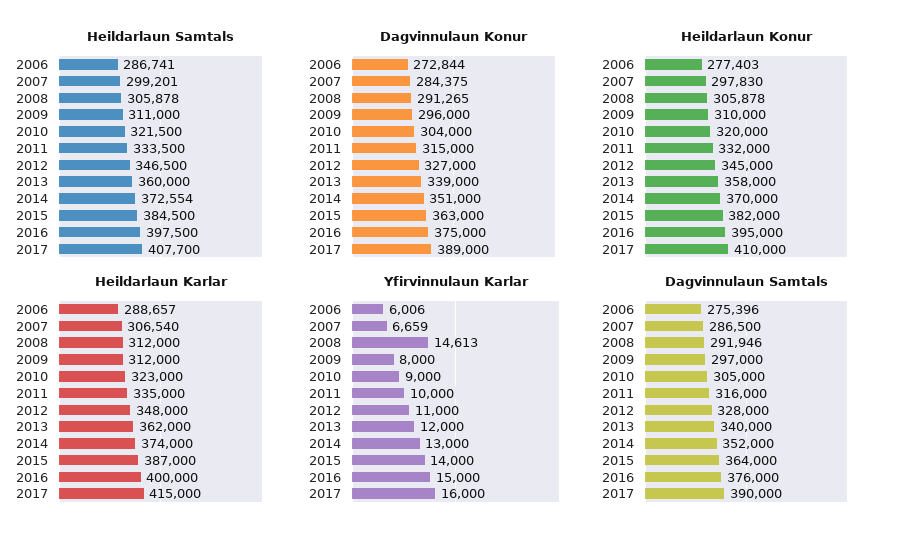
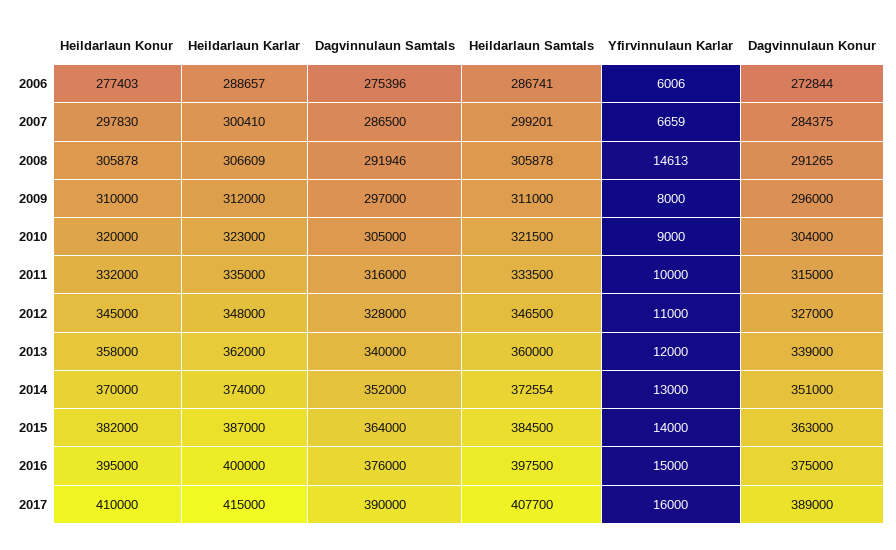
  {
    "Heildarlaun Samtals": {
      "2006": 286741,
      "2007": 299201,
      "2008": 305878,
      "2009": 311000,
      "2010": 321500,
      "2011": 333500,
      "2012": 346500,
      "2013": 360000,
      "2014": 372554,
      "2015": 384500,
      "2016": 397500,
      "2017": 407700
    },
    "Dagvinnulaun Konur": {
      "2006": 272844,
      "2007": 284375,
      "2008": 291265,
      "2009": 296000,
      "2010": 304000,
      "2011": 315000,
      "2012": 327000,
      "2013": 339000,
      "2014": 351000,
      "2015": 363000,
      "2016": 375000,
      "2017": 389000
    },
    "Heildarlaun Konur": {
      "2006": 277403,
      "2007": 297830,
      "2008": 305878,
      "2009": 310000,
      "2010": 320000,
      "2011": 332000,
      "2012": 345000,
      "2013": 358000,
      "2014": 370000,
      "2015": 382000,
      "2016": 395000,
      "2017": 410000
    },
    "Heildarlaun Karlar": {
      "2006": 288657,
-     "2007": 306540,
+     "2007": 300410,
-     "2008": 312000,
+     "2008": 306609,
      "2009": 312000,
      "2010": 323000,
      "2011": 335000,
      "2012": 348000,
      "2013": 362000,
      "2014": 374000,
      "2015": 387000,
      "2016": 400000,
      "2017": 415000
    },
    "Yfirvinnulaun Karlar": {
      "2006": 6006,
      "2007": 6659,
      "2008": 14613,
      "2009": 8000,
      "2010": 9000,
      "2011": 10000,
      "2012": 11000,
      "2013": 12000,
      "2014": 13000,
      "2015": 14000,
      "2016": 15000,
      "2017": 16000
    },
    "Dagvinnulaun Samtals": {
      "2006": 275396,
      "2007": 286500,
      "2008": 291946,
      "2009": 297000,
      "2010": 305000,
      "2011": 316000,
      "2012": 328000,
      "2013": 340000,
      "2014": 352000,
      "2015": 364000,
      "2016": 376000,
      "2017": 390000
    }
  }

